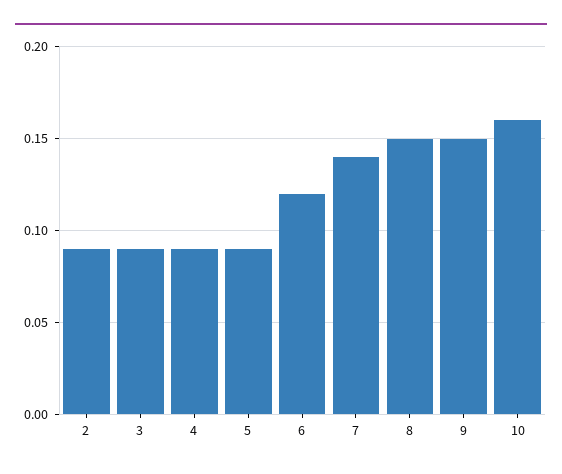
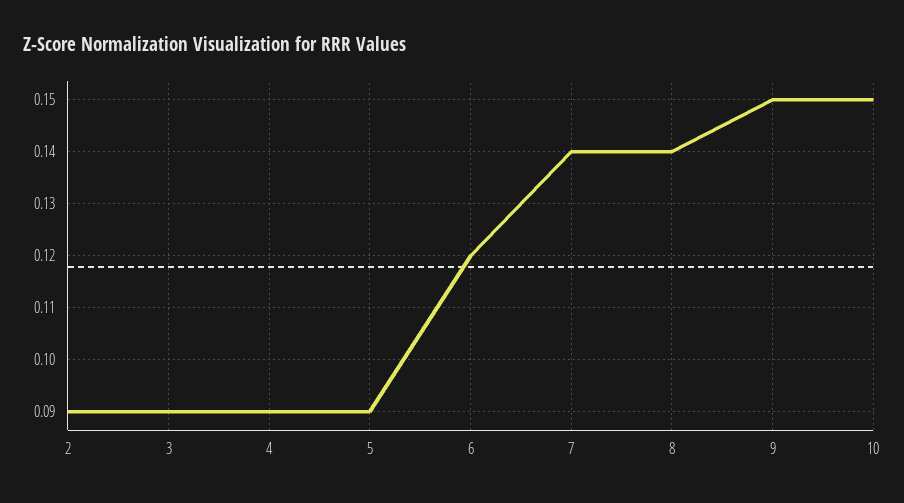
  {
    "2": 0.09,
    "3": 0.09,
    "4": 0.09,
    "5": 0.09,
    "6": 0.12,
    "7": 0.14,
-   "8": 0.15,
+   "8": 0.14,
    "9": 0.15,
-   "10": 0.16
+   "10": 0.15
  }

